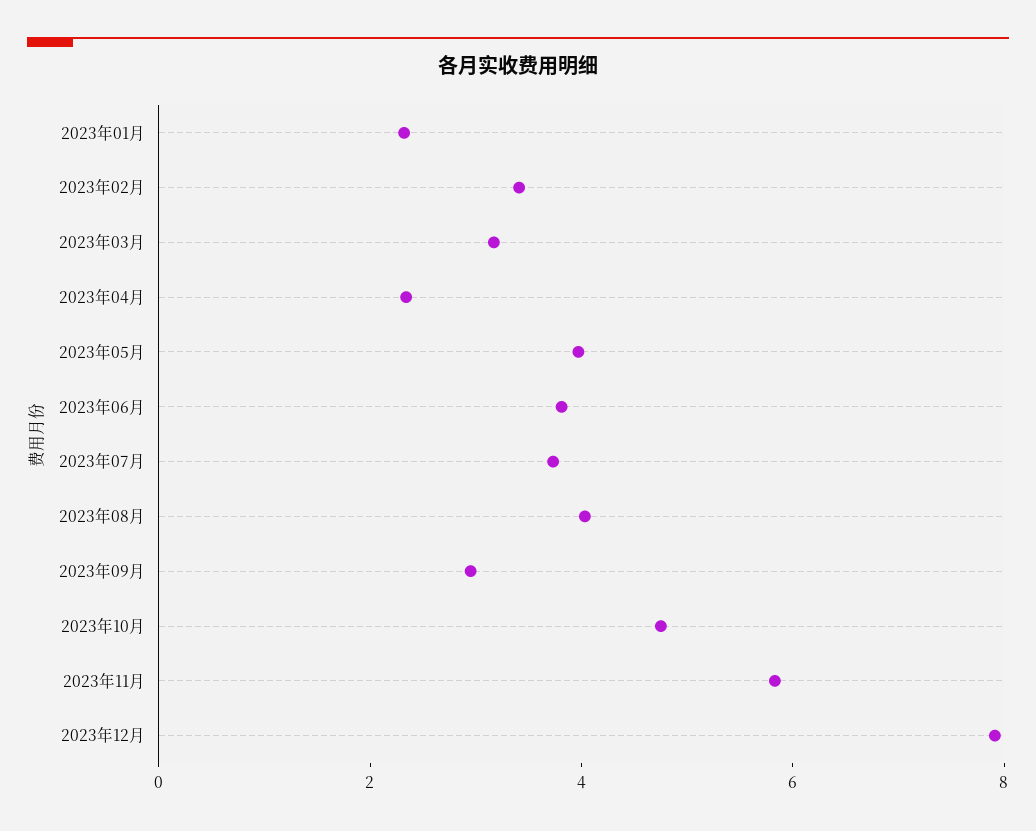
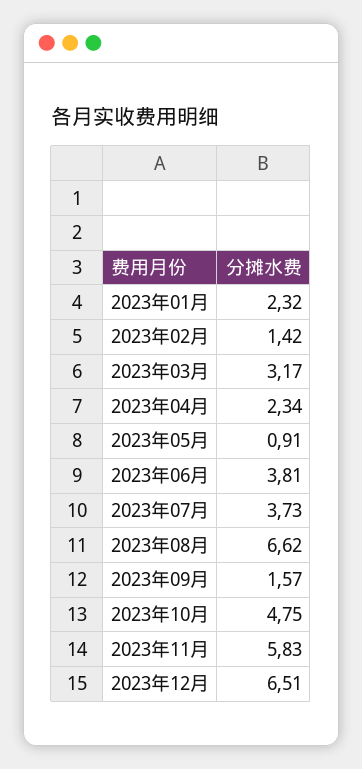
  {
    "2023年01月": 2.32,
-   "2023年02月": 3.5,
+   "2023年02月": 1.42,
    "2023年03月": 3.17,
    "2023年04月": 2.34,
-   "2023年05月": 4,
+   "2023年05月": 0.91,
    "2023年06月": 3.81,
    "2023年07月": 3.73,
-   "2023年08月": 4,
+   "2023年08月": 6.62,
-   "2023年09月": 3,
+   "2023年09月": 1.57,
    "2023年10月": 4.75,
    "2023年11月": 5.83,
-   "2023年12月": 8
+   "2023年12月": 6.51
  }

